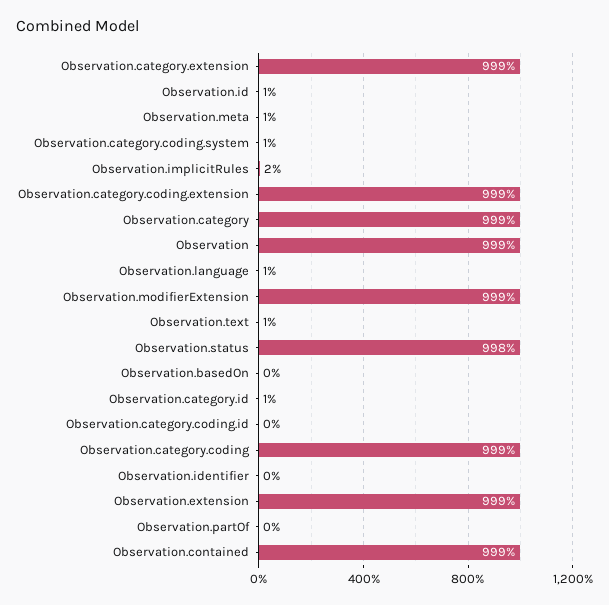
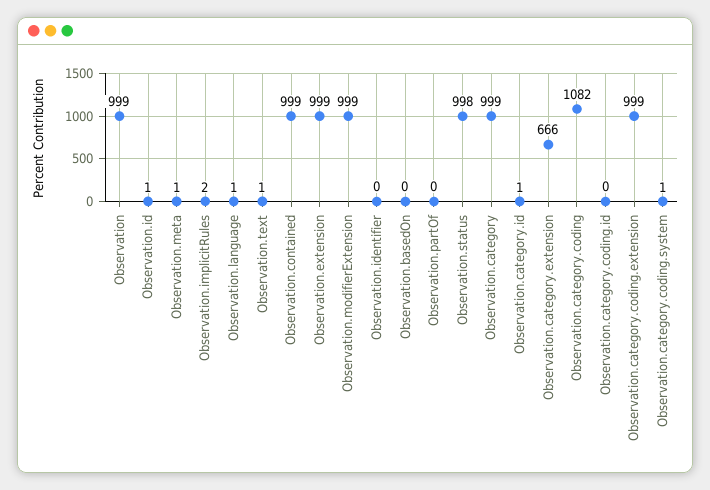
  {
-   "Observation.category.extension": 999,
+   "Observation.category.extension": 666,
    "Observation.id": 1,
    "Observation.meta": 1,
    "Observation.category.coding.system": 1,
    "Observation.implicitRules": 2,
    "Observation.category.coding.extension": 999,
    "Observation.category": 999,
    "Observation": 999,
    "Observation.language": 1,
    "Observation.modifierExtension": 999,
    "Observation.text": 1,
    "Observation.status": 998,
    "Observation.basedOn": 0,
    "Observation.category.id": 1,
    "Observation.category.coding.id": 0,
-   "Observation.category.coding": 999,
+   "Observation.category.coding": 1082,
    "Observation.identifier": 0,
    "Observation.extension": 999,
    "Observation.partOf": 0,
    "Observation.contained": 999
  }

